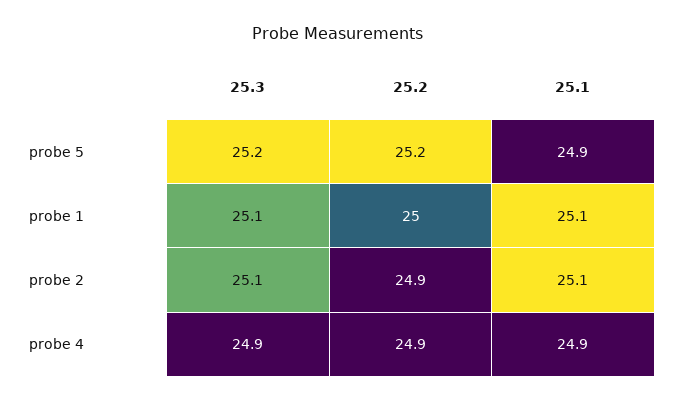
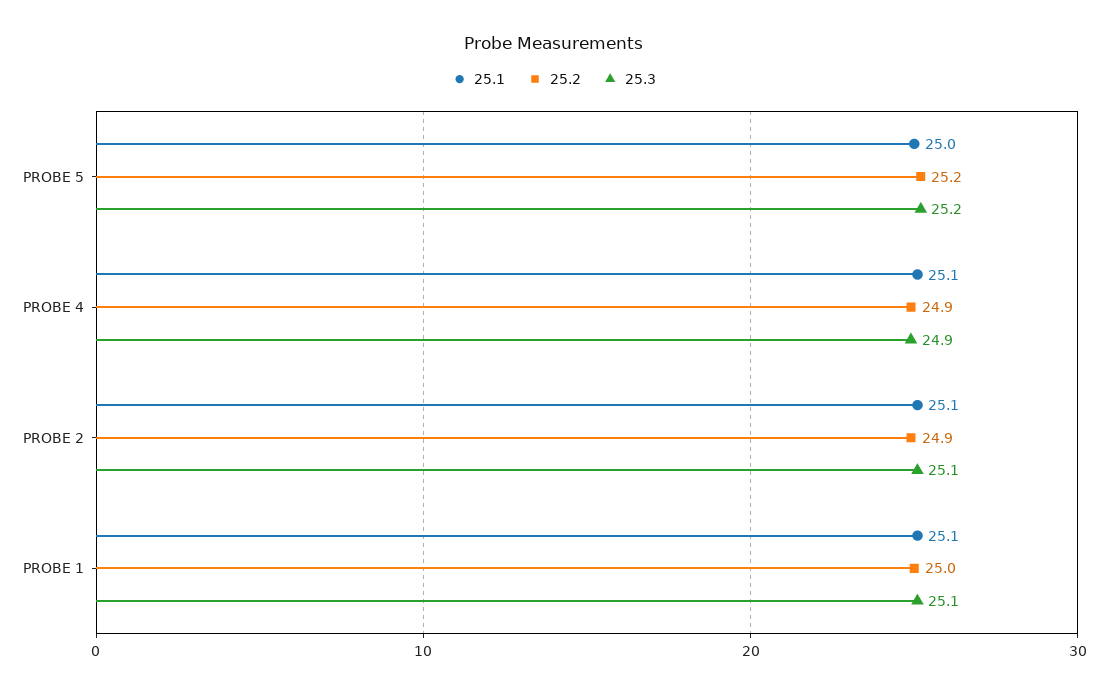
  {
    "25.3": {
      "probe 5": 25.2,
      "probe 1": 25.1,
      "probe 2": 25.1,
      "probe 4": 24.9
    },
    "25.2": {
      "probe 5": 25.2,
      "probe 1": 25,
      "probe 2": 24.9,
      "probe 4": 24.9
    },
    "25.1": {
-     "probe 5": 24.9,
+     "probe 5": 25,
      "probe 1": 25.1,
      "probe 2": 25.1,
-     "probe 4": 24.9
+     "probe 4": 25.1
    }
  }

